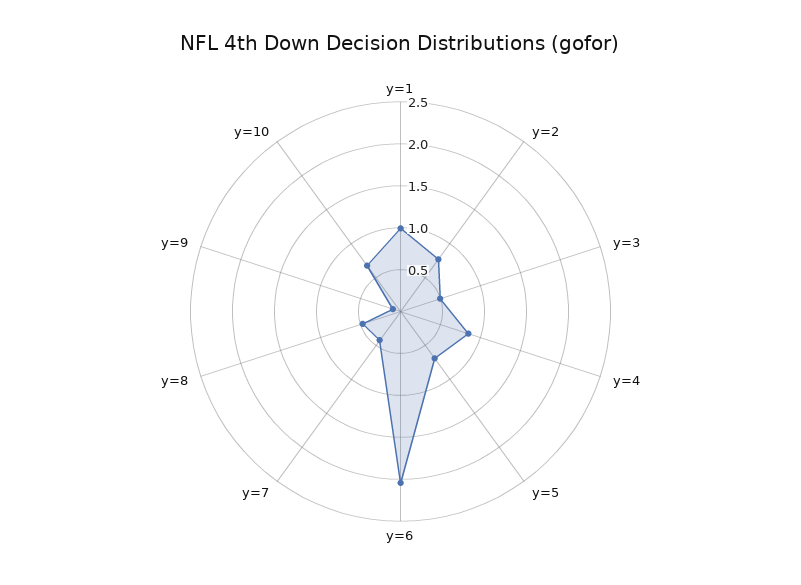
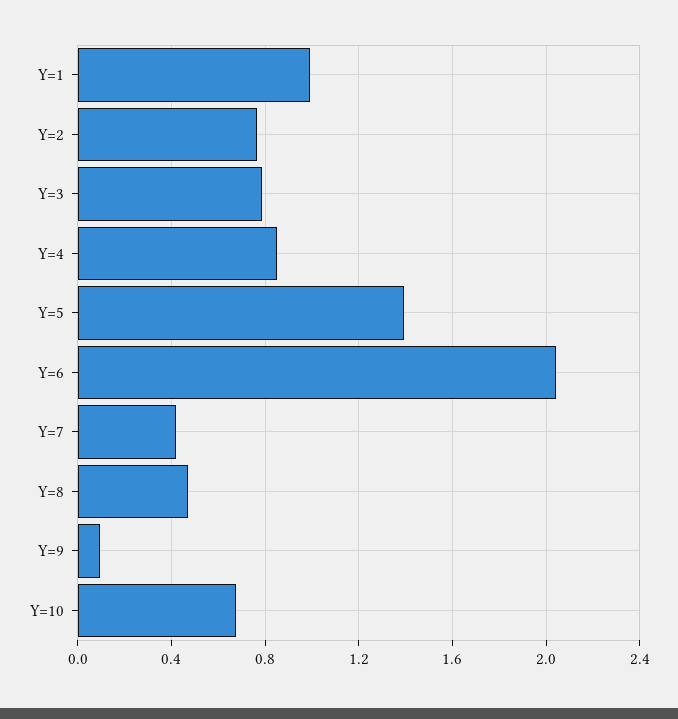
  {
    "y=1": 1,
    "y=2": 0.75,
-   "y=3": 0.5,
+   "y=3": 0.8,
    "y=4": 0.85,
-   "y=5": 0.7,
+   "y=5": 1.4,
    "y=6": 2.05,
    "y=7": 0.4,
    "y=8": 0.45,
    "y=9": 0.1,
    "y=10": 0.7
  }

